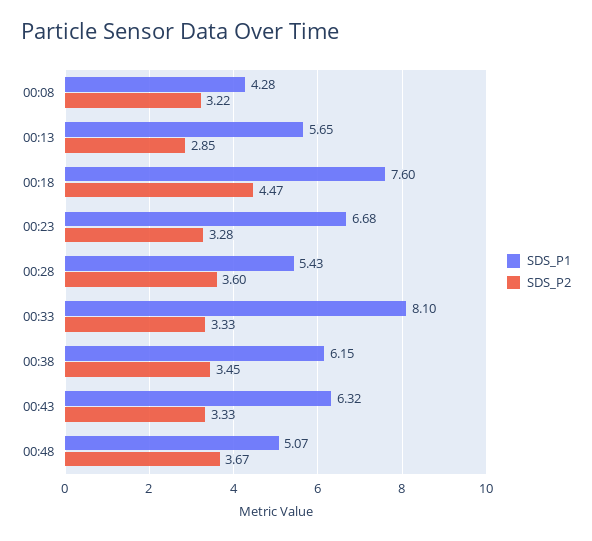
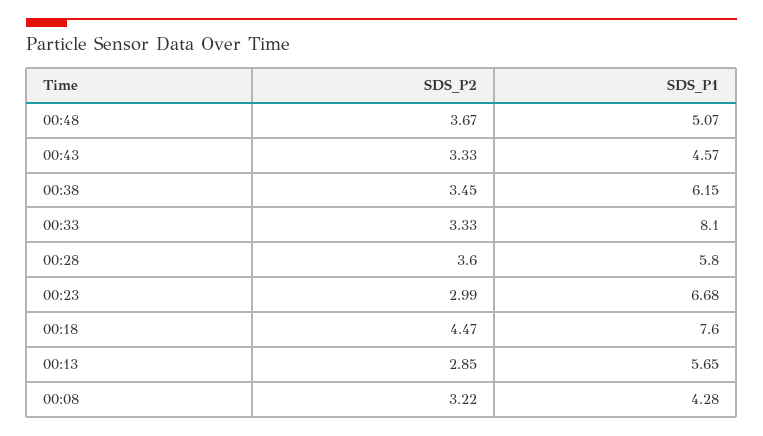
  {
    "SDS_P1": {
      "00:08": 4.28,
      "00:13": 5.65,
      "00:18": 7.6,
      "00:23": 6.68,
-     "00:28": 5.43,
+     "00:28": 5.8,
      "00:33": 8.1,
      "00:38": 6.15,
-     "00:43": 6.32,
+     "00:43": 4.57,
      "00:48": 5.07
    },
    "SDS_P2": {
      "00:08": 3.22,
      "00:13": 2.85,
      "00:18": 4.47,
-     "00:23": 3.28,
+     "00:23": 2.99,
      "00:28": 3.6,
      "00:33": 3.33,
      "00:38": 3.45,
      "00:43": 3.33,
      "00:48": 3.67
    }
  }

